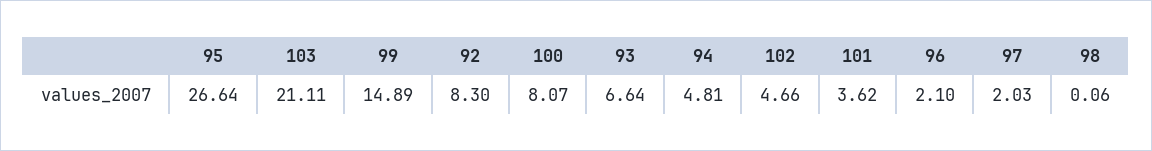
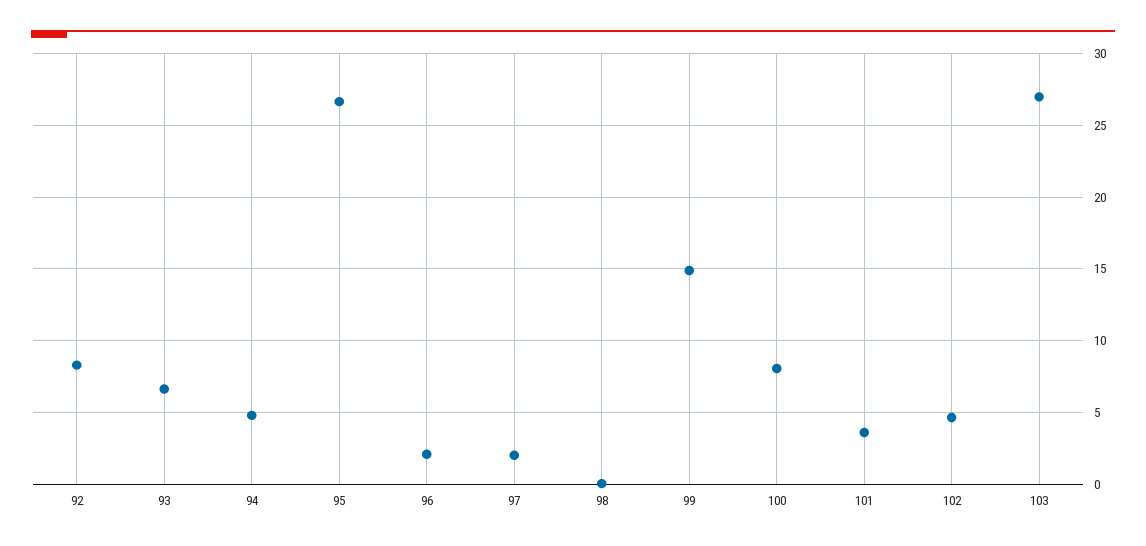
  {
    "95": 26.64,
-   "103": 21.11,
+   "103": 27,
    "99": 14.89,
    "92": 8.3,
    "100": 8.07,
    "93": 6.64,
    "94": 4.81,
    "102": 4.66,
    "101": 3.62,
    "96": 2.1,
    "97": 2.03,
    "98": 0.06
  }

